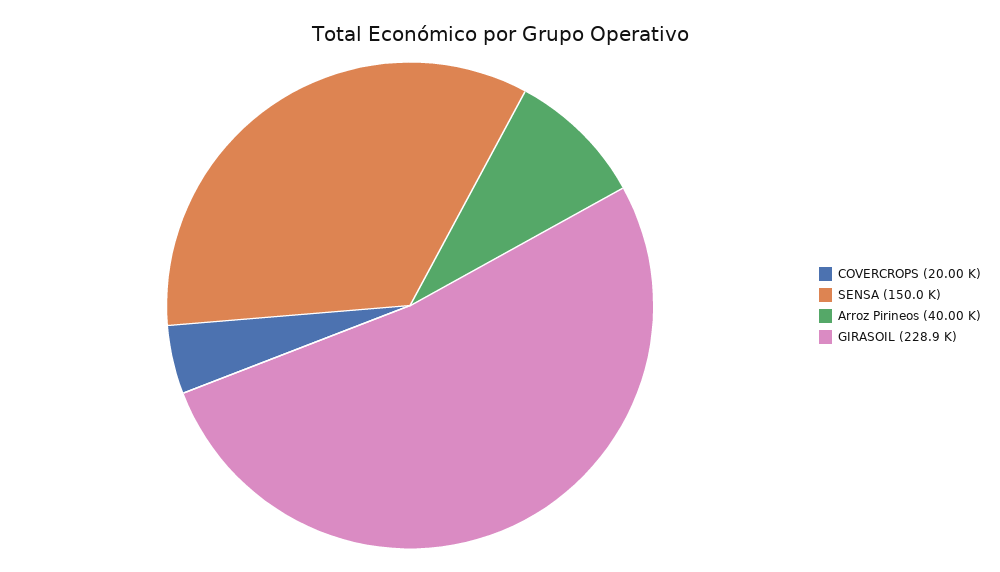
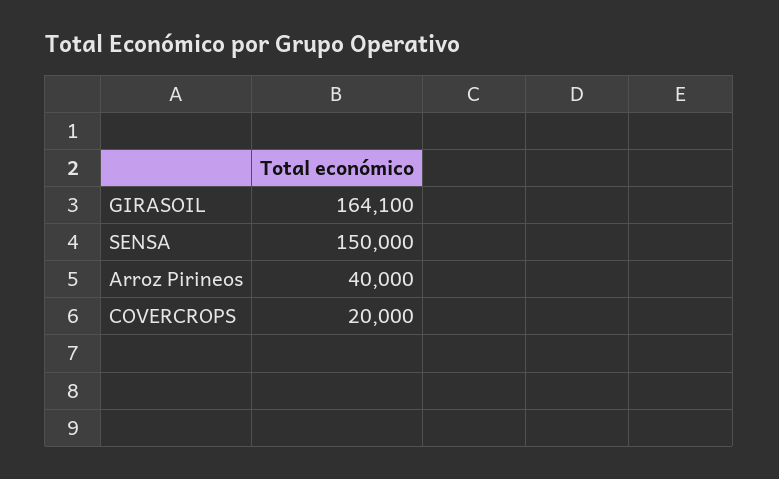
  {
    "COVERCROPS": 20000,
    "SENSA": 150000,
    "Arroz Pirineos": 40000,
-   "GIRASOIL": 228900
+   "GIRASOIL": 164100
  }

